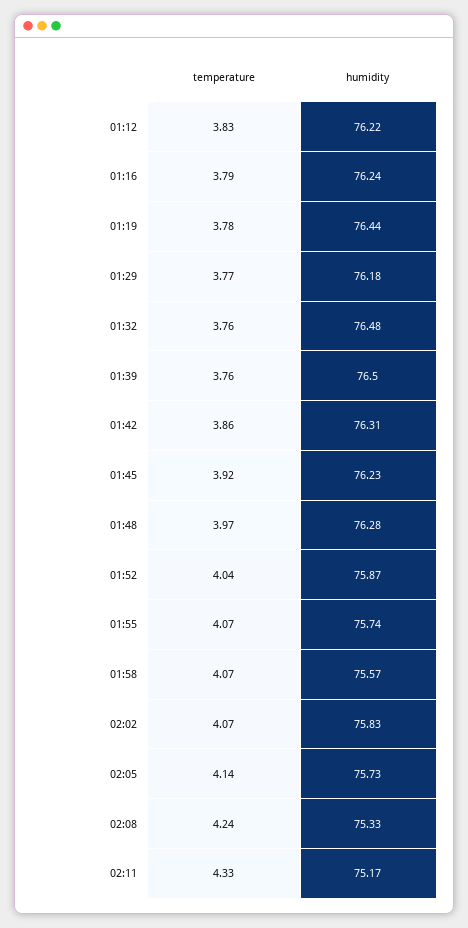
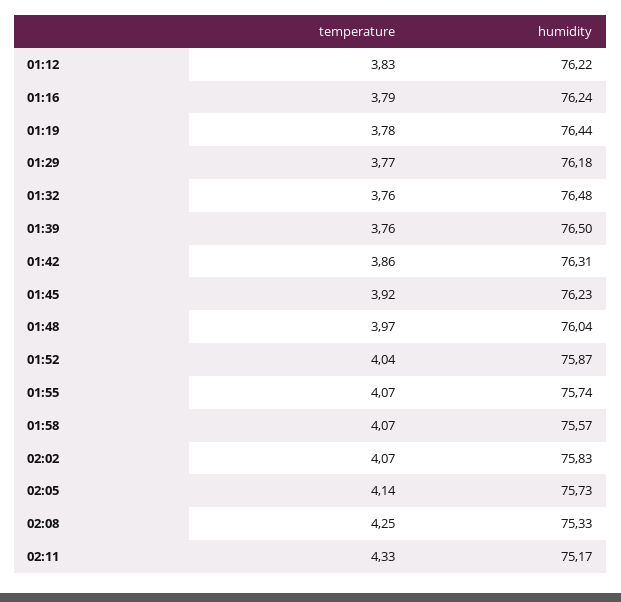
  {
    "temperature": {
      "01:12": 3.83,
      "01:16": 3.79,
      "01:19": 3.78,
      "01:29": 3.77,
      "01:32": 3.76,
      "01:39": 3.76,
      "01:42": 3.86,
      "01:45": 3.92,
      "01:48": 3.97,
      "01:52": 4.04,
      "01:55": 4.07,
      "01:58": 4.07,
      "02:02": 4.07,
      "02:05": 4.14,
-     "02:08": 4.24,
+     "02:08": 4.25,
      "02:11": 4.33
    },
    "humidity": {
      "01:12": 76.22,
      "01:16": 76.24,
      "01:19": 76.44,
      "01:29": 76.18,
      "01:32": 76.48,
      "01:39": 76.5,
      "01:42": 76.31,
      "01:45": 76.23,
-     "01:48": 76.28,
+     "01:48": 76.04,
      "01:52": 75.87,
      "01:55": 75.74,
      "01:58": 75.57,
      "02:02": 75.83,
      "02:05": 75.73,
      "02:08": 75.33,
      "02:11": 75.17
    }
  }

